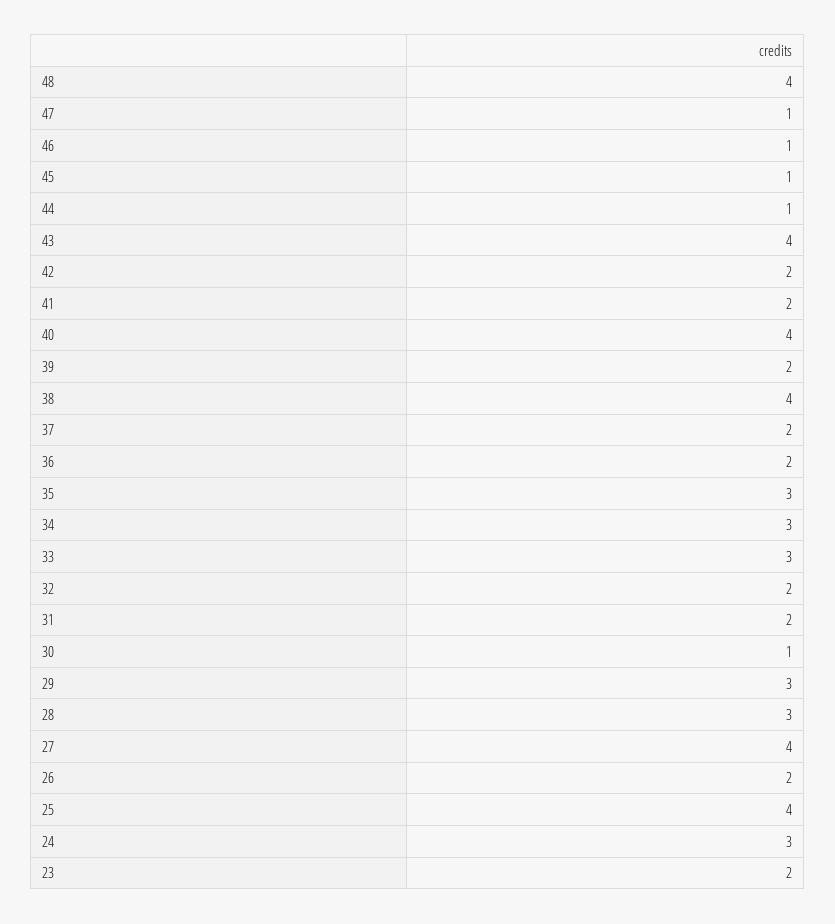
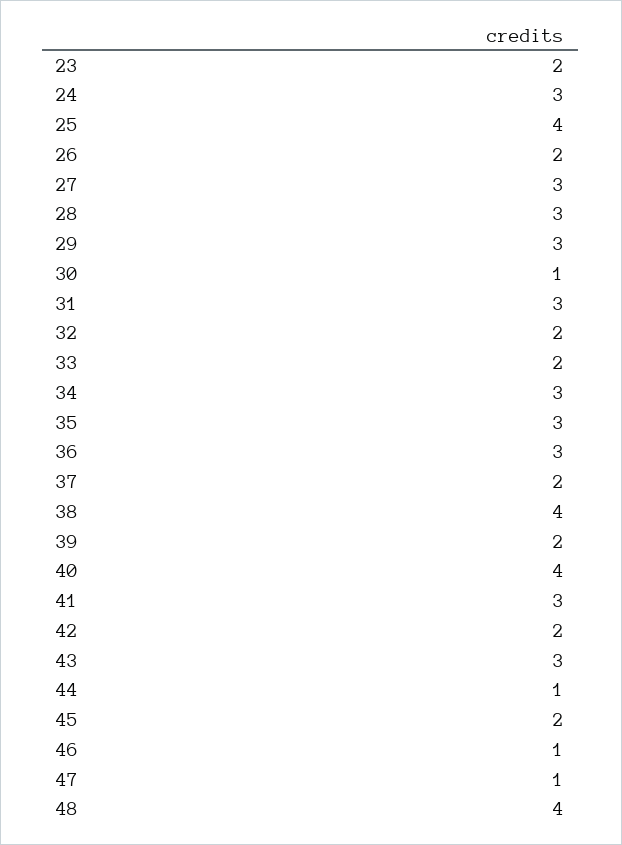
  {
    "48": 4,
    "47": 1,
    "46": 1,
-   "45": 1,
+   "45": 2,
    "44": 1,
-   "43": 4,
+   "43": 3,
    "42": 2,
-   "41": 2,
+   "41": 3,
    "40": 4,
    "39": 2,
    "38": 4,
    "37": 2,
-   "36": 2,
+   "36": 3,
    "35": 3,
    "34": 3,
-   "33": 3,
+   "33": 2,
    "32": 2,
-   "31": 2,
+   "31": 3,
    "30": 1,
    "29": 3,
    "28": 3,
-   "27": 4,
+   "27": 3,
    "26": 2,
    "25": 4,
    "24": 3,
    "23": 2
  }

